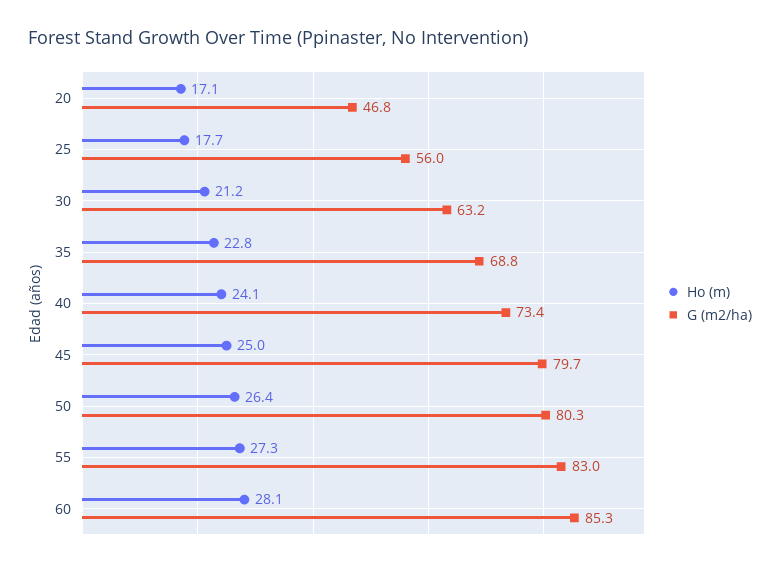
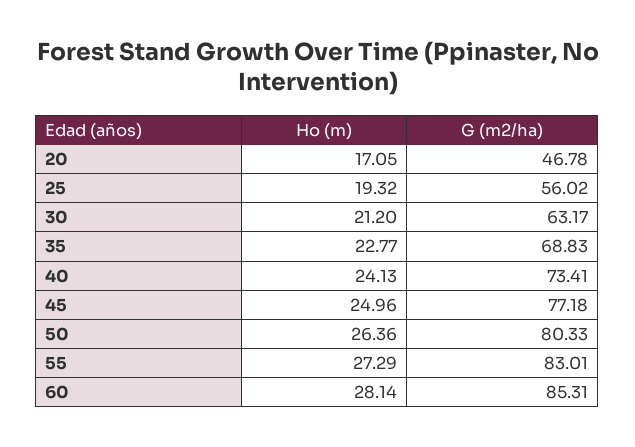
  {
    "Ho (m)": {
      "20": 17.05,
-     "25": 17.7,
+     "25": 19.32,
      "30": 21.2,
      "35": 22.77,
      "40": 24.13,
      "45": 24.96,
      "50": 26.36,
      "55": 27.29,
      "60": 28.14
    },
    "G (m2/ha)": {
      "20": 46.78,
      "25": 56.02,
      "30": 63.17,
      "35": 68.83,
      "40": 73.41,
-     "45": 79.7,
+     "45": 77.18,
      "50": 80.33,
      "55": 83.01,
      "60": 85.31
    }
  }

